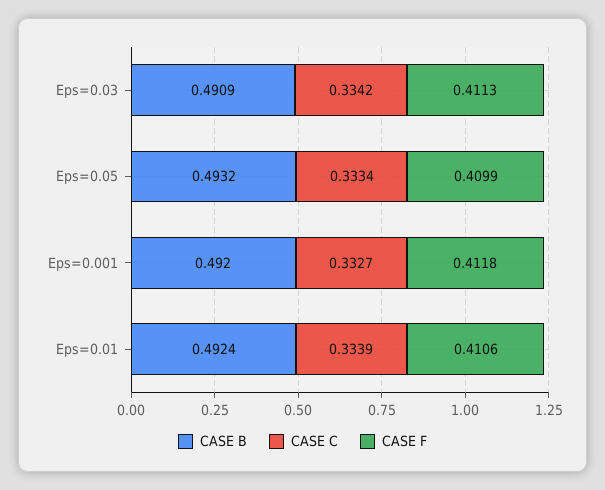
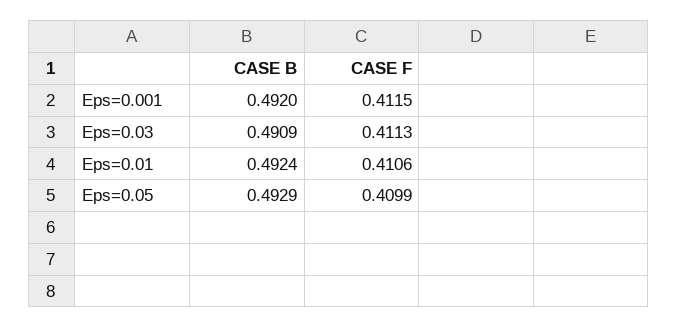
  {
    "CASE B": {
      "Eps=0.03": 0.4909,
-     "Eps=0.05": 0.4932,
+     "Eps=0.05": 0.4929,
      "Eps=0.001": 0.492,
      "Eps=0.01": 0.4924
    },
-   "CASE C": {
-     "Eps=0.03": 0.3342,
-     "Eps=0.05": 0.3334,
-     "Eps=0.001": 0.3327,
-     "Eps=0.01": 0.3339
-   },
    "CASE F": {
      "Eps=0.03": 0.4113,
      "Eps=0.05": 0.4099,
-     "Eps=0.001": 0.4118,
+     "Eps=0.001": 0.4115,
      "Eps=0.01": 0.4106
    }
  }

